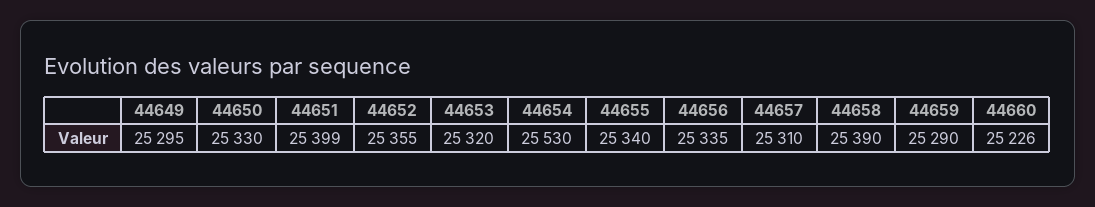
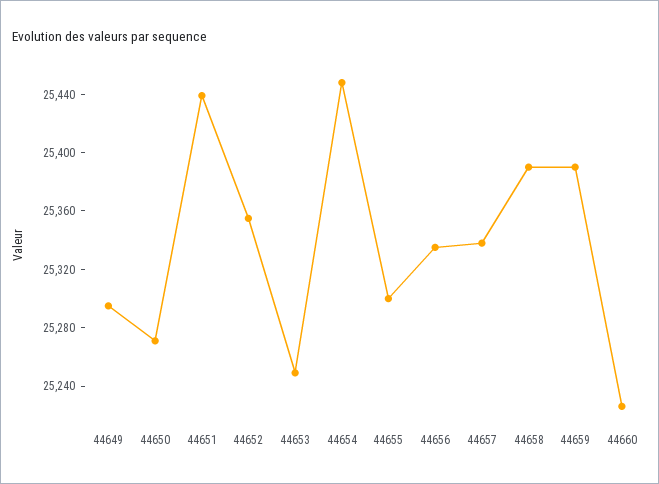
  {
    "44649": 25295,
-   "44650": 25330,
+   "44650": 25270,
-   "44651": 25399,
+   "44651": 25440,
    "44652": 25355,
-   "44653": 25320,
+   "44653": 25250,
-   "44654": 25530,
+   "44654": 25450,
-   "44655": 25340,
+   "44655": 25300,
    "44656": 25335,
-   "44657": 25310,
+   "44657": 25340,
    "44658": 25390,
-   "44659": 25290,
+   "44659": 25390,
    "44660": 25226
  }

